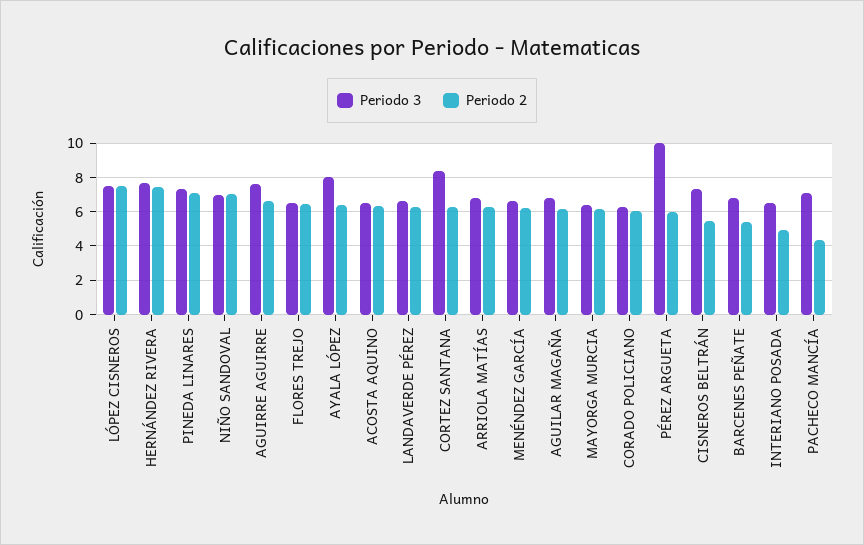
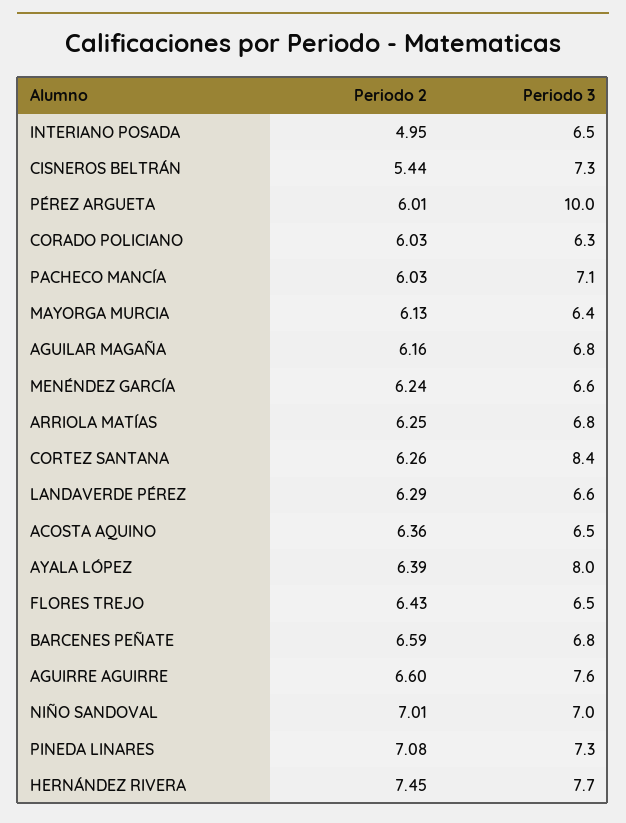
  {
    "Periodo 3": {
-     "LÓPEZ CISNEROS": 7.5,
      "HERNÁNDEZ RIVERA": 7.7,
      "PINEDA LINARES": 7.3,
      "NIÑO SANDOVAL": 7,
      "AGUIRRE AGUIRRE": 7.6,
      "FLORES TREJO": 6.5,
      "AYALA LÓPEZ": 8,
      "ACOSTA AQUINO": 6.5,
      "LANDAVERDE PÉREZ": 6.6,
      "CORTEZ SANTANA": 8.4,
      "ARRIOLA MATÍAS": 6.8,
      "MENÉNDEZ GARCÍA": 6.6,
      "AGUILAR MAGAÑA": 6.8,
      "MAYORGA MURCIA": 6.4,
      "CORADO POLICIANO": 6.3,
      "PÉREZ ARGUETA": 10,
      "CISNEROS BELTRÁN": 7.3,
      "BARCENES PEÑATE": 6.8,
      "INTERIANO POSADA": 6.5,
      "PACHECO MANCÍA": 7.1
    },
    "Periodo 2": {
-     "LÓPEZ CISNEROS": 7.5,
      "HERNÁNDEZ RIVERA": 7.45,
      "PINEDA LINARES": 7.08,
      "NIÑO SANDOVAL": 7.01,
      "AGUIRRE AGUIRRE": 6.6,
      "FLORES TREJO": 6.43,
      "AYALA LÓPEZ": 6.39,
      "ACOSTA AQUINO": 6.36,
      "LANDAVERDE PÉREZ": 6.29,
      "CORTEZ SANTANA": 6.26,
      "ARRIOLA MATÍAS": 6.25,
      "MENÉNDEZ GARCÍA": 6.24,
      "AGUILAR MAGAÑA": 6.16,
      "MAYORGA MURCIA": 6.13,
      "CORADO POLICIANO": 6.03,
      "PÉREZ ARGUETA": 6.01,
      "CISNEROS BELTRÁN": 5.44,
-     "BARCENES PEÑATE": 5.5,
+     "BARCENES PEÑATE": 6.59,
      "INTERIANO POSADA": 4.95,
-     "PACHECO MANCÍA": 4.5
+     "PACHECO MANCÍA": 6.03
    }
  }

